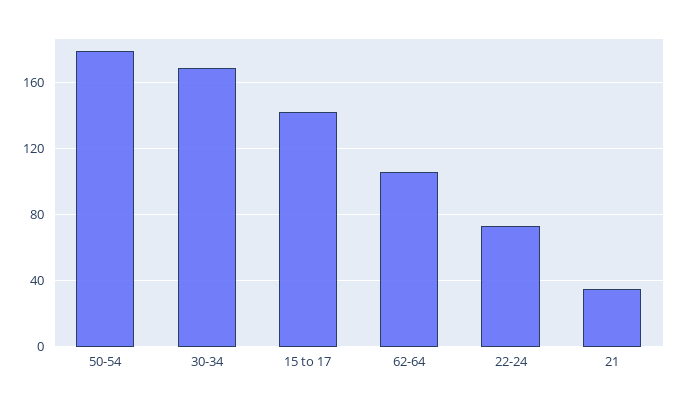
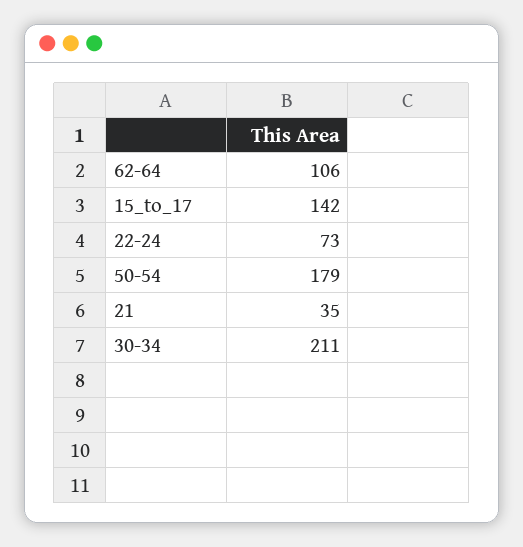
  {
    "50-54": 179,
-   "30-34": 170,
+   "30-34": 211,
    "15 to 17": 142,
    "62-64": 106,
    "22-24": 73,
    "21": 35
  }

